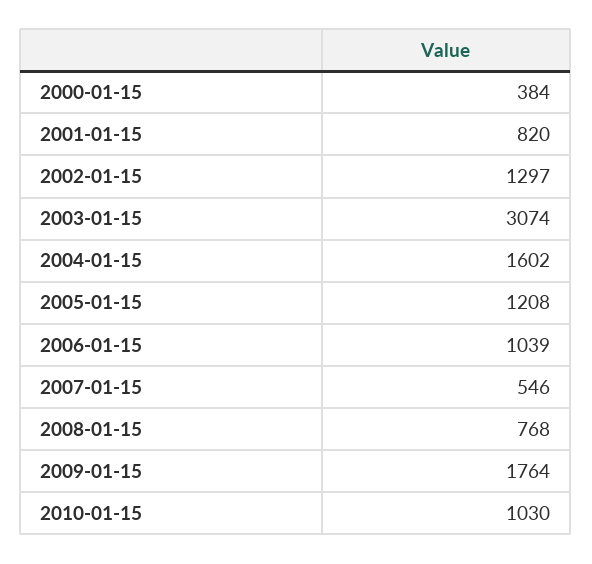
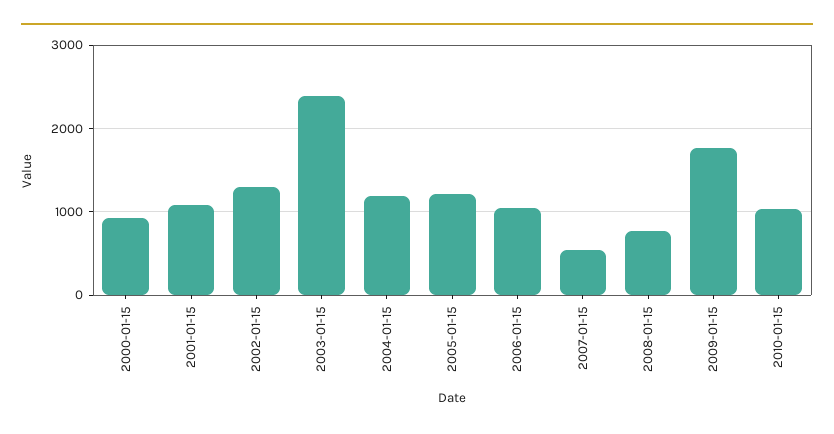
  {
-   "2000-01-15": 384,
+   "2000-01-15": 900,
-   "2001-01-15": 820,
+   "2001-01-15": 1100,
    "2002-01-15": 1297,
-   "2003-01-15": 3074,
+   "2003-01-15": 2400,
-   "2004-01-15": 1602,
+   "2004-01-15": 1200,
    "2005-01-15": 1208,
    "2006-01-15": 1039,
    "2007-01-15": 546,
    "2008-01-15": 768,
    "2009-01-15": 1764,
    "2010-01-15": 1030
  }

